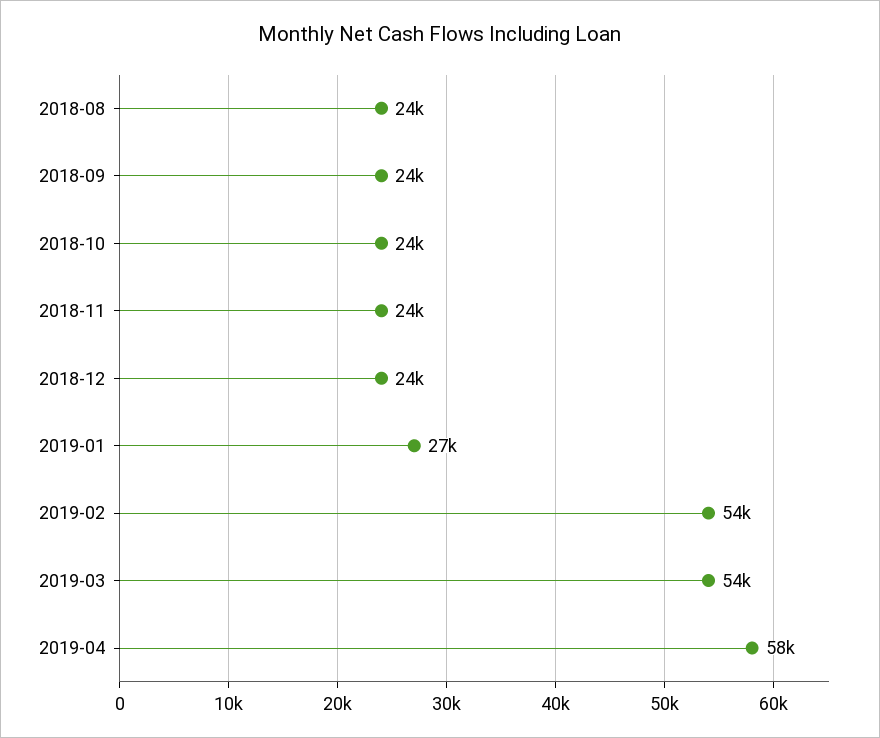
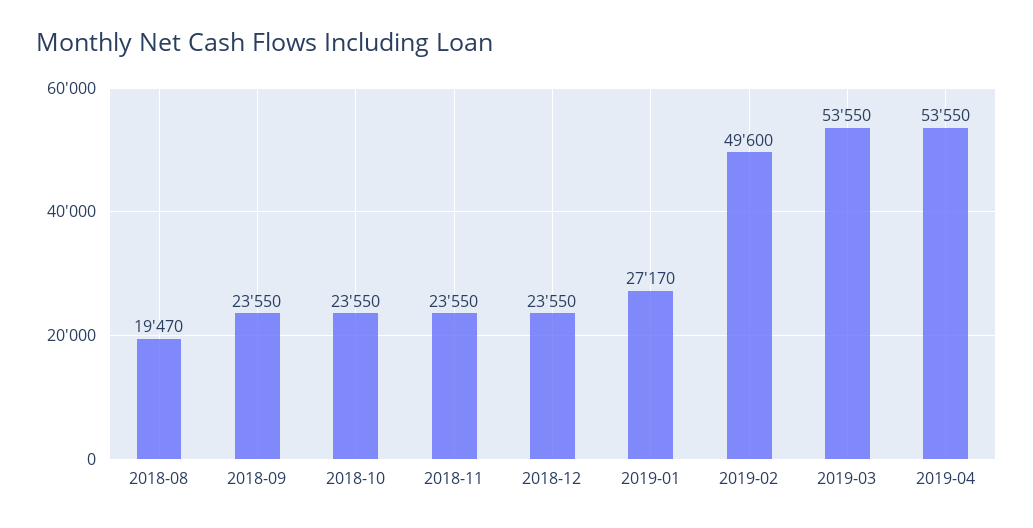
  {
-   "2018-08": 24000,
+   "2018-08": 19470,
    "2018-09": 23550,
    "2018-10": 23550,
    "2018-11": 23550,
    "2018-12": 23550,
    "2019-01": 27170,
-   "2019-02": 54000,
+   "2019-02": 49600,
    "2019-03": 53550,
-   "2019-04": 58000
+   "2019-04": 53550
  }

